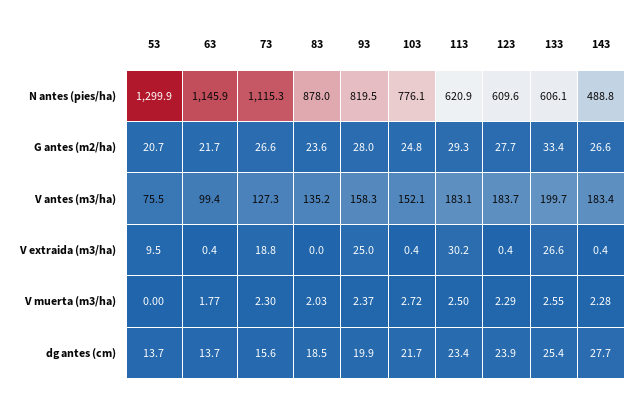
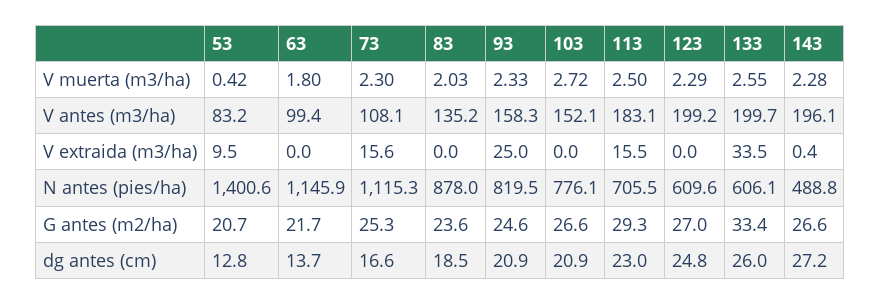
  {
    "53": {
-     "N antes (pies/ha)": 1299.9,
+     "N antes (pies/ha)": 1400.6,
      "G antes (m2/ha)": 20.7,
-     "V antes (m3/ha)": 75.5,
+     "V antes (m3/ha)": 83.2,
      "V extraida (m3/ha)": 9.5,
-     "V muerta (m3/ha)": 0,
+     "V muerta (m3/ha)": 0.42,
-     "dg antes (cm)": 13.7
+     "dg antes (cm)": 12.8
    },
    "63": {
      "N antes (pies/ha)": 1145.9,
      "G antes (m2/ha)": 21.7,
      "V antes (m3/ha)": 99.4,
-     "V extraida (m3/ha)": 0.4,
+     "V extraida (m3/ha)": 0,
-     "V muerta (m3/ha)": 1.77,
+     "V muerta (m3/ha)": 1.8,
      "dg antes (cm)": 13.7
    },
    "73": {
      "N antes (pies/ha)": 1115.3,
-     "G antes (m2/ha)": 26.6,
+     "G antes (m2/ha)": 25.3,
-     "V antes (m3/ha)": 127.3,
+     "V antes (m3/ha)": 108.1,
-     "V extraida (m3/ha)": 18.8,
+     "V extraida (m3/ha)": 15.6,
      "V muerta (m3/ha)": 2.3,
-     "dg antes (cm)": 15.6
+     "dg antes (cm)": 16.6
    },
    "83": {
      "N antes (pies/ha)": 878,
      "G antes (m2/ha)": 23.6,
      "V antes (m3/ha)": 135.2,
      "V extraida (m3/ha)": 0,
      "V muerta (m3/ha)": 2.03,
      "dg antes (cm)": 18.5
    },
    "93": {
      "N antes (pies/ha)": 819.5,
-     "G antes (m2/ha)": 28,
+     "G antes (m2/ha)": 24.6,
      "V antes (m3/ha)": 158.3,
      "V extraida (m3/ha)": 25,
-     "V muerta (m3/ha)": 2.37,
+     "V muerta (m3/ha)": 2.33,
-     "dg antes (cm)": 19.9
+     "dg antes (cm)": 20.9
    },
    "103": {
      "N antes (pies/ha)": 776.1,
-     "G antes (m2/ha)": 24.8,
+     "G antes (m2/ha)": 26.6,
      "V antes (m3/ha)": 152.1,
-     "V extraida (m3/ha)": 0.4,
+     "V extraida (m3/ha)": 0,
      "V muerta (m3/ha)": 2.72,
-     "dg antes (cm)": 21.7
+     "dg antes (cm)": 20.9
    },
    "113": {
-     "N antes (pies/ha)": 620.9,
+     "N antes (pies/ha)": 705.5,
      "G antes (m2/ha)": 29.3,
      "V antes (m3/ha)": 183.1,
-     "V extraida (m3/ha)": 30.2,
+     "V extraida (m3/ha)": 15.5,
      "V muerta (m3/ha)": 2.5,
-     "dg antes (cm)": 23.4
+     "dg antes (cm)": 23
    },
    "123": {
      "N antes (pies/ha)": 609.6,
-     "G antes (m2/ha)": 27.7,
+     "G antes (m2/ha)": 27,
-     "V antes (m3/ha)": 183.7,
+     "V antes (m3/ha)": 199.2,
-     "V extraida (m3/ha)": 0.4,
+     "V extraida (m3/ha)": 0,
      "V muerta (m3/ha)": 2.29,
-     "dg antes (cm)": 23.9
+     "dg antes (cm)": 24.8
    },
    "133": {
      "N antes (pies/ha)": 606.1,
      "G antes (m2/ha)": 33.4,
      "V antes (m3/ha)": 199.7,
-     "V extraida (m3/ha)": 26.6,
+     "V extraida (m3/ha)": 33.5,
      "V muerta (m3/ha)": 2.55,
-     "dg antes (cm)": 25.4
+     "dg antes (cm)": 26
    },
    "143": {
      "N antes (pies/ha)": 488.8,
      "G antes (m2/ha)": 26.6,
-     "V antes (m3/ha)": 183.4,
+     "V antes (m3/ha)": 196.1,
      "V extraida (m3/ha)": 0.4,
      "V muerta (m3/ha)": 2.28,
-     "dg antes (cm)": 27.7
+     "dg antes (cm)": 27.2
    }
  }

